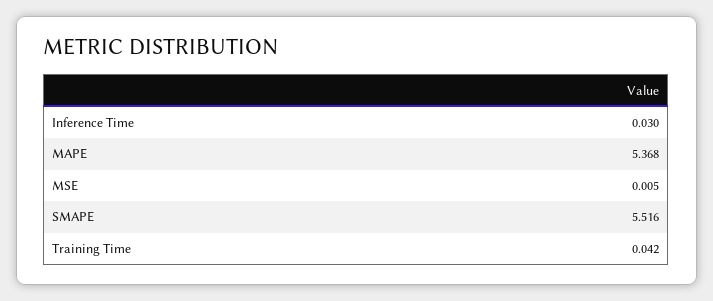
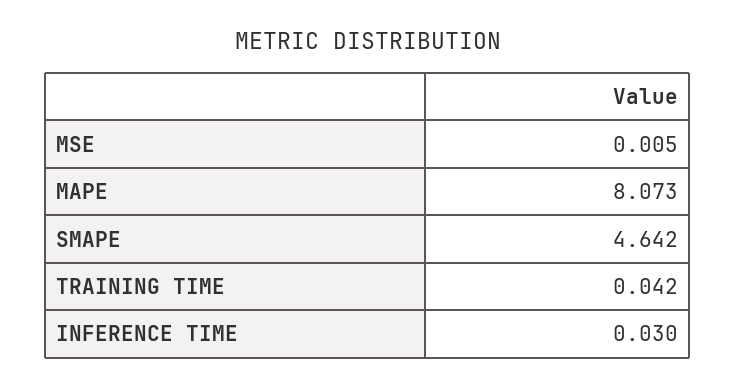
  {
    "Inference Time": 0.03,
-   "MAPE": 5.368,
+   "MAPE": 8.073,
    "MSE": 0.005,
-   "SMAPE": 5.516,
+   "SMAPE": 4.642,
    "Training Time": 0.042
  }

